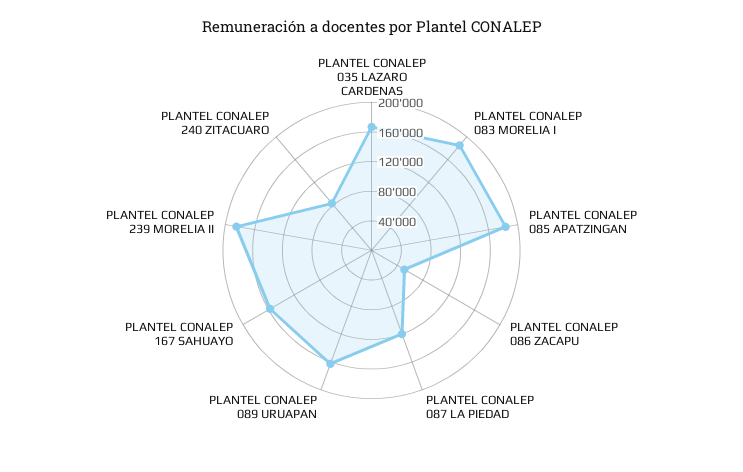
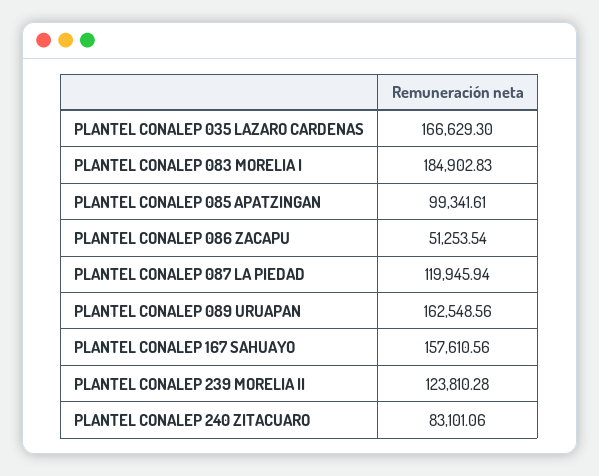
  {
    "PLANTEL CONALEP 035 LAZARO CARDENAS": 166629.3,
    "PLANTEL CONALEP 083 MORELIA I": 184902.83,
-   "PLANTEL CONALEP 085 APATZINGAN": 180000,
+   "PLANTEL CONALEP 085 APATZINGAN": 99341.61,
    "PLANTEL CONALEP 086 ZACAPU": 51253.54,
    "PLANTEL CONALEP 087 LA PIEDAD": 119945.94,
    "PLANTEL CONALEP 089 URUAPAN": 162548.56,
    "PLANTEL CONALEP 167 SAHUAYO": 157610.56,
-   "PLANTEL CONALEP 239 MORELIA II": 180000,
+   "PLANTEL CONALEP 239 MORELIA II": 123810.28,
    "PLANTEL CONALEP 240 ZITACUARO": 83101.06
  }

